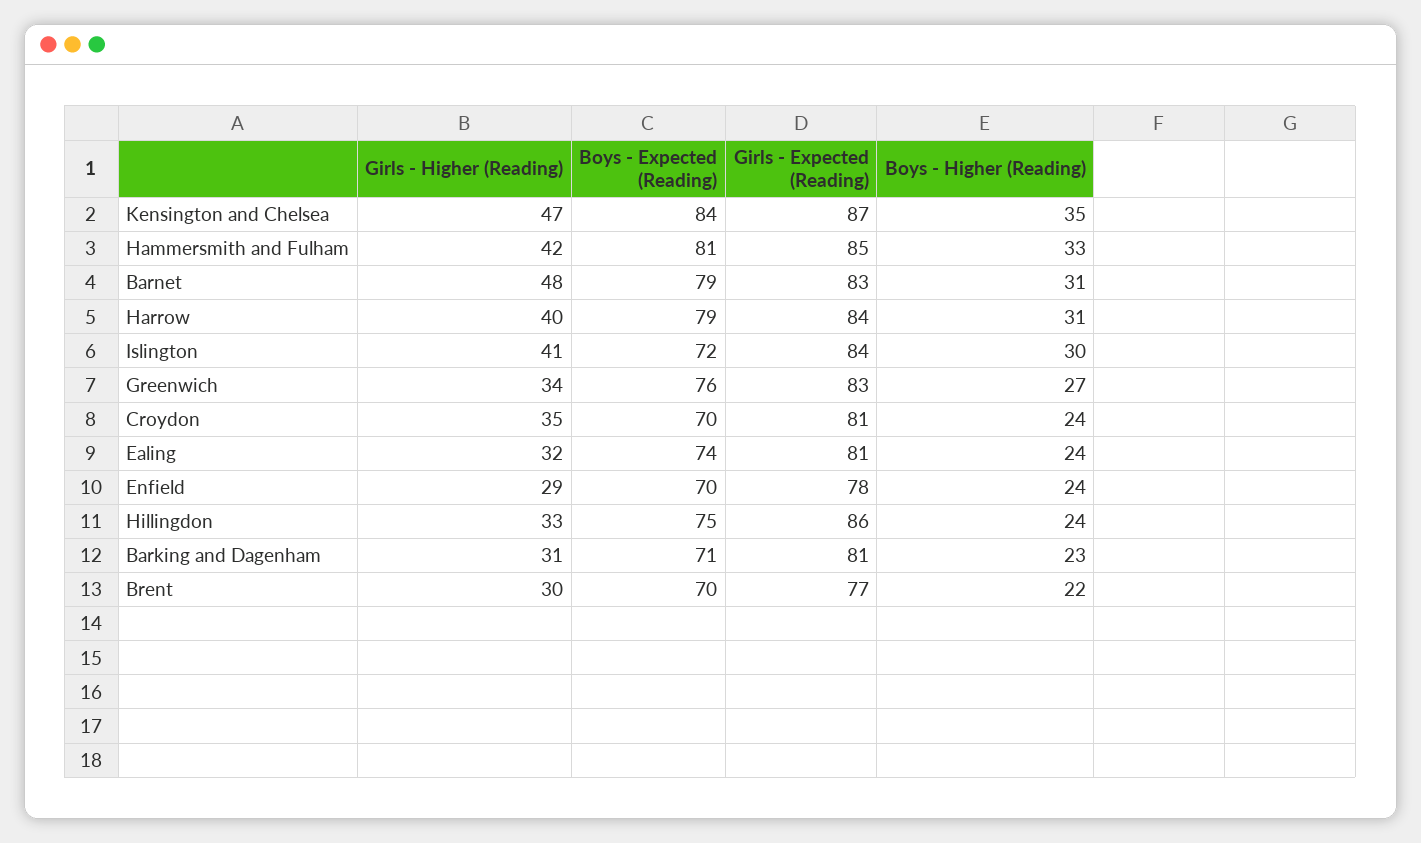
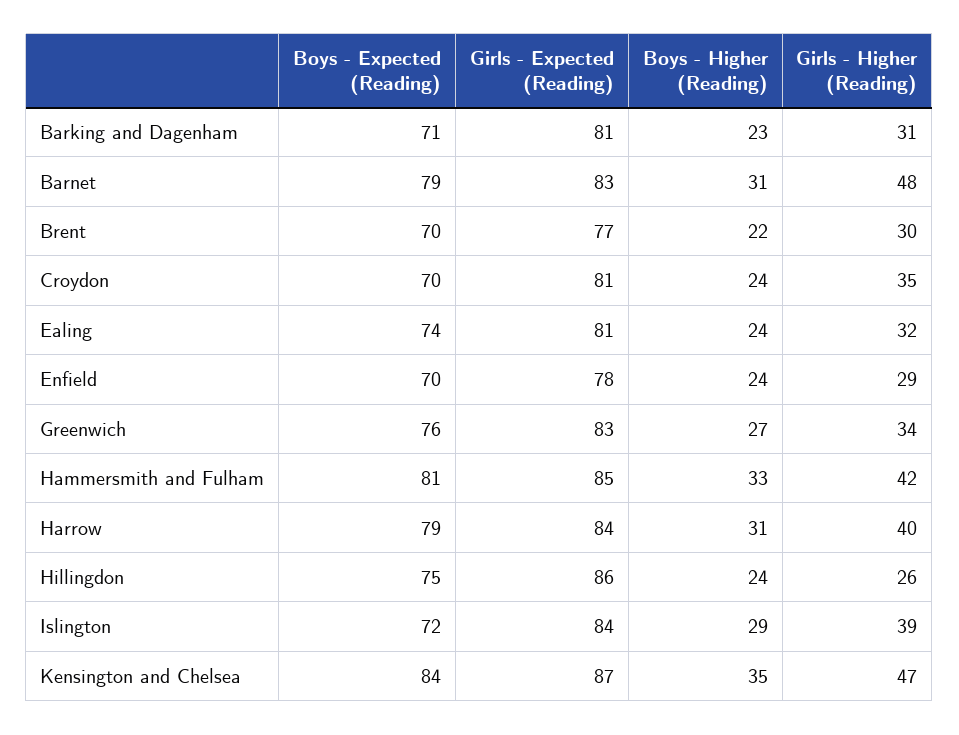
  {
    "Girls - Higher (Reading)": {
      "Kensington and Chelsea": 47,
      "Hammersmith and Fulham": 42,
      "Barnet": 48,
      "Harrow": 40,
-     "Islington": 41,
+     "Islington": 39,
      "Greenwich": 34,
      "Croydon": 35,
      "Ealing": 32,
      "Enfield": 29,
-     "Hillingdon": 33,
+     "Hillingdon": 26,
      "Barking and Dagenham": 31,
      "Brent": 30
    },
    "Boys - Expected (Reading)": {
      "Kensington and Chelsea": 84,
      "Hammersmith and Fulham": 81,
      "Barnet": 79,
      "Harrow": 79,
      "Islington": 72,
      "Greenwich": 76,
      "Croydon": 70,
      "Ealing": 74,
      "Enfield": 70,
      "Hillingdon": 75,
      "Barking and Dagenham": 71,
      "Brent": 70
    },
    "Girls - Expected (Reading)": {
      "Kensington and Chelsea": 87,
      "Hammersmith and Fulham": 85,
      "Barnet": 83,
      "Harrow": 84,
      "Islington": 84,
      "Greenwich": 83,
      "Croydon": 81,
      "Ealing": 81,
      "Enfield": 78,
      "Hillingdon": 86,
      "Barking and Dagenham": 81,
      "Brent": 77
    },
    "Boys - Higher (Reading)": {
      "Kensington and Chelsea": 35,
      "Hammersmith and Fulham": 33,
      "Barnet": 31,
      "Harrow": 31,
-     "Islington": 30,
+     "Islington": 29,
      "Greenwich": 27,
      "Croydon": 24,
      "Ealing": 24,
      "Enfield": 24,
      "Hillingdon": 24,
      "Barking and Dagenham": 23,
      "Brent": 22
    }
  }

